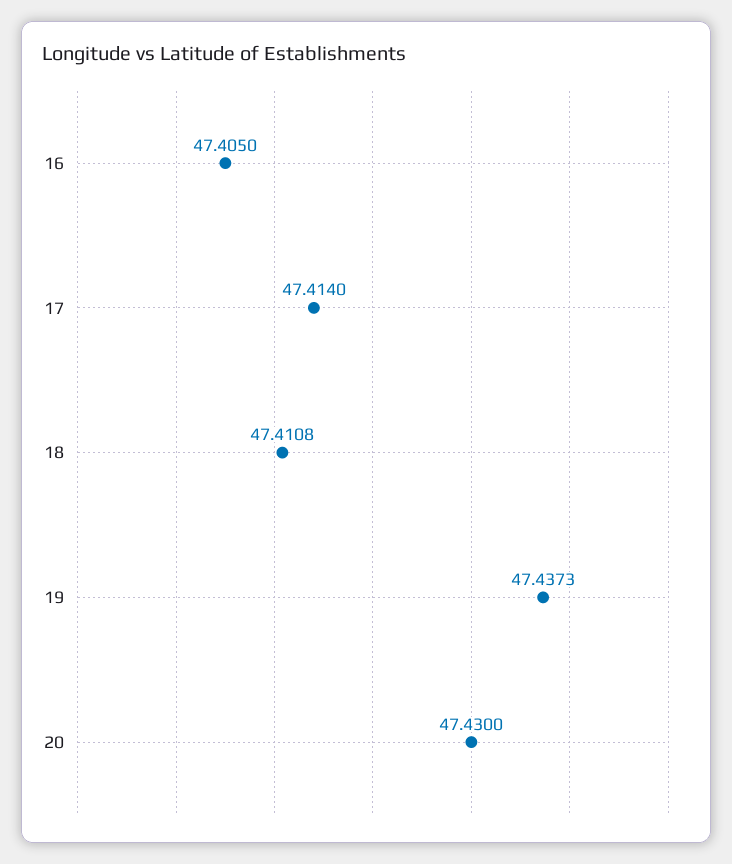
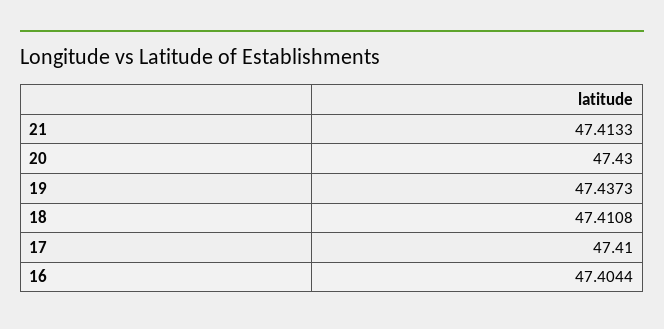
  {
-   "16": 47.405,
+   "16": 47.4044,
-   "17": 47.414,
+   "17": 47.41,
    "18": 47.4108,
    "19": 47.4373,
-   "20": 47.43
+   "20": 47.43,
+   "21": 47.4133
  }

